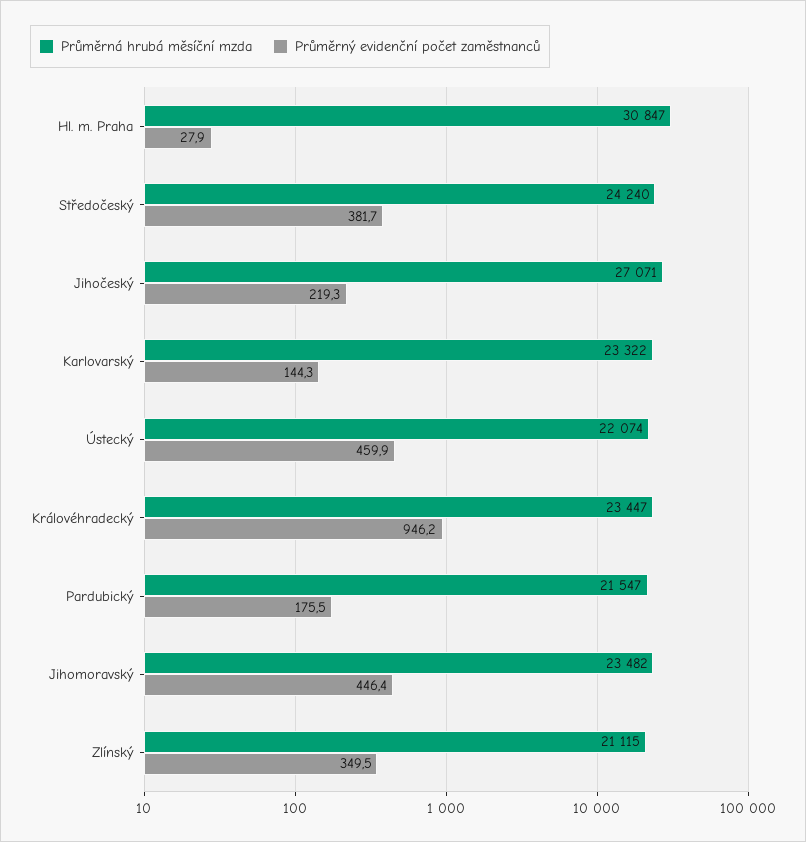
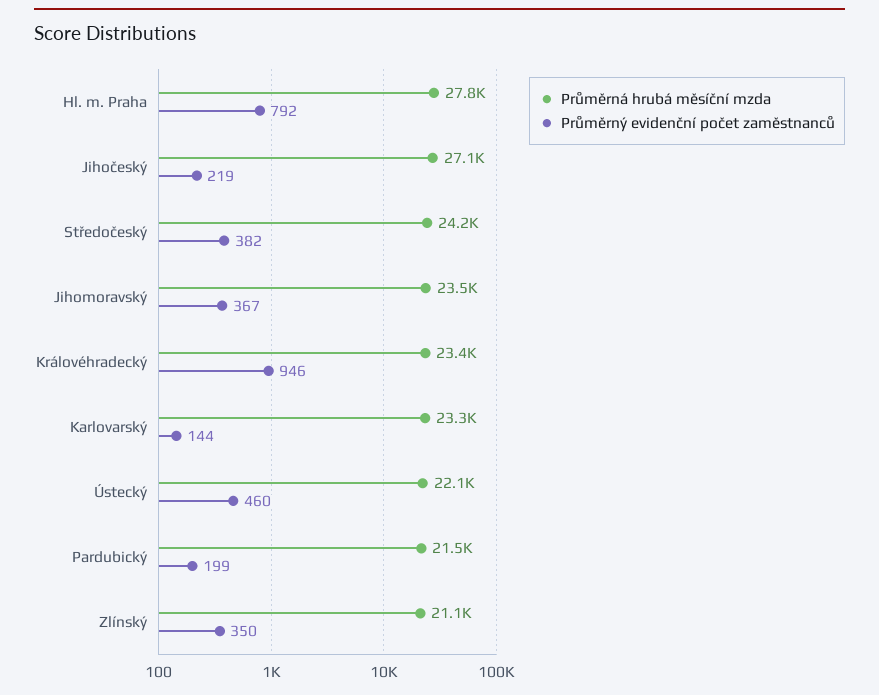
  {
    "Průměrná hrubá měsíční mzda": {
-     "Hl. m. Praha": 30847,
+     "Hl. m. Praha": 27800,
      "Středočeský": 24240,
      "Jihočeský": 27071,
      "Karlovarský": 23322,
      "Ústecký": 22074,
      "Královéhradecký": 23447,
      "Pardubický": 21547,
      "Jihomoravský": 23482,
      "Zlínský": 21115
    },
    "Průměrný evidenční počet zaměstnanců": {
-     "Hl. m. Praha": 27.9,
+     "Hl. m. Praha": 792,
      "Středočeský": 381.7,
      "Jihočeský": 219.3,
      "Karlovarský": 144.3,
      "Ústecký": 459.9,
      "Královéhradecký": 946.2,
-     "Pardubický": 175.5,
+     "Pardubický": 199,
-     "Jihomoravský": 446.4,
+     "Jihomoravský": 367,
      "Zlínský": 349.5
    }
  }

